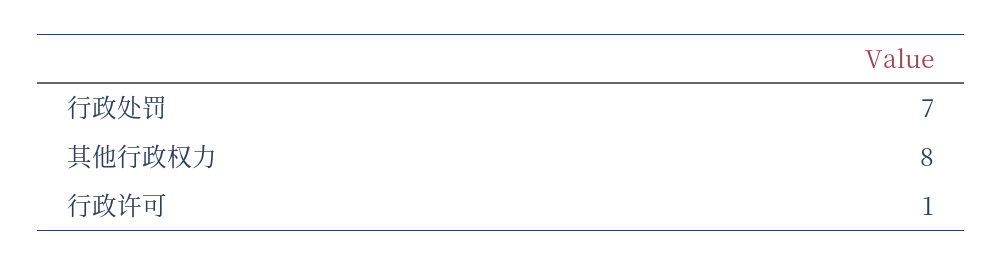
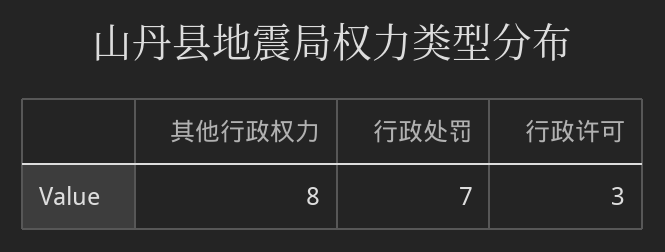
  {
    "行政处罚": 7,
    "其他行政权力": 8,
-   "行政许可": 1
+   "行政许可": 3
  }

